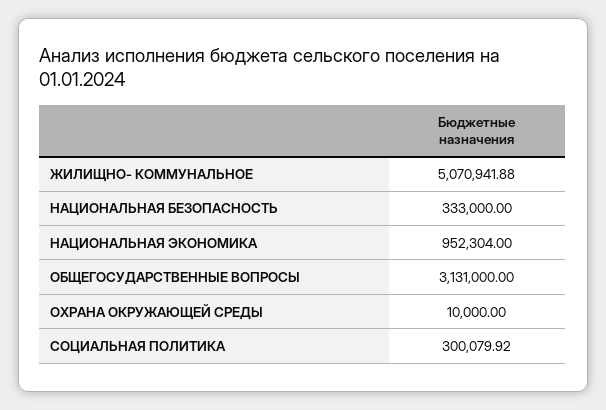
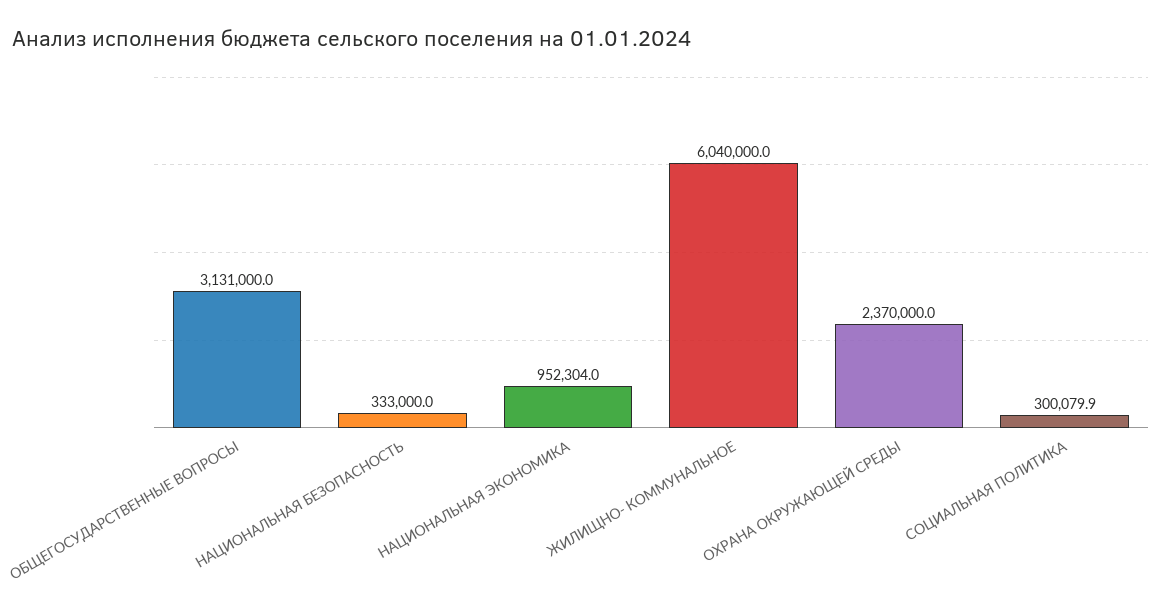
  {
-   "ЖИЛИЩНО- КОММУНАЛЬНОЕ": 5070941.88,
+   "ЖИЛИЩНО- КОММУНАЛЬНОЕ": 6040000,
    "НАЦИОНАЛЬНАЯ БЕЗОПАСНОСТЬ": 333000,
    "НАЦИОНАЛЬНАЯ ЭКОНОМИКА": 952304,
    "ОБЩЕГОСУДАРСТВЕННЫЕ ВОПРОСЫ": 3131000,
-   "ОХРАНА ОКРУЖАЮЩЕЙ СРЕДЫ": 10000,
+   "ОХРАНА ОКРУЖАЮЩЕЙ СРЕДЫ": 2370000,
    "СОЦИАЛЬНАЯ ПОЛИТИКА": 300079.92
  }

